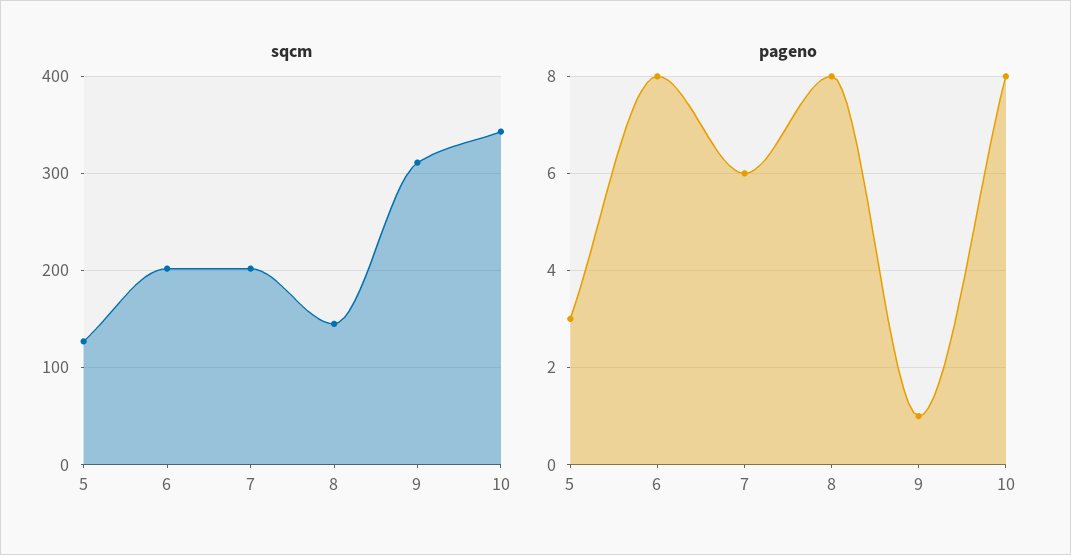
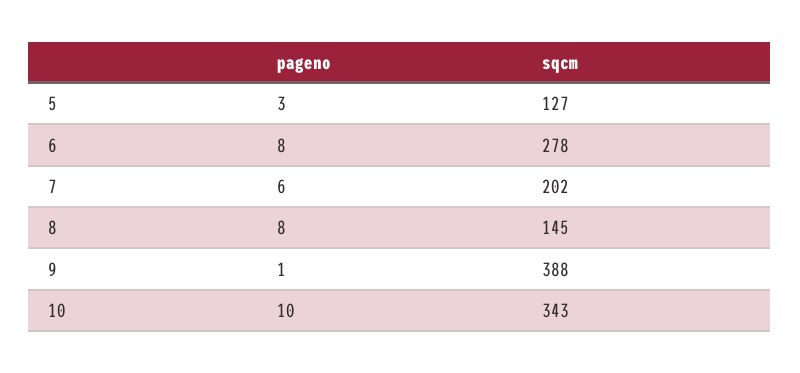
  {
    "sqcm": {
      "5": 127,
-     "6": 200,
+     "6": 278,
      "7": 202,
      "8": 145,
-     "9": 310,
+     "9": 388,
      "10": 343
    },
    "pageno": {
      "5": 3,
      "6": 8,
      "7": 6,
      "8": 8,
      "9": 1,
-     "10": 8
+     "10": 10
    }
  }

